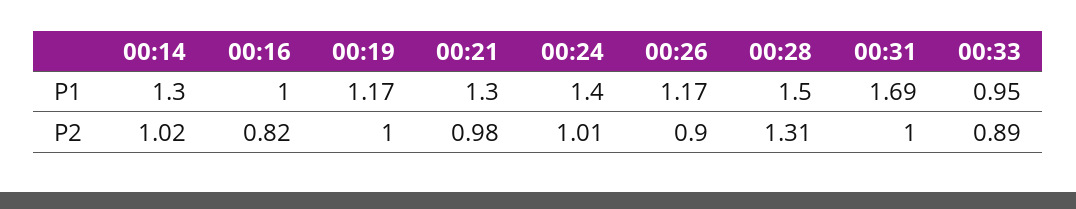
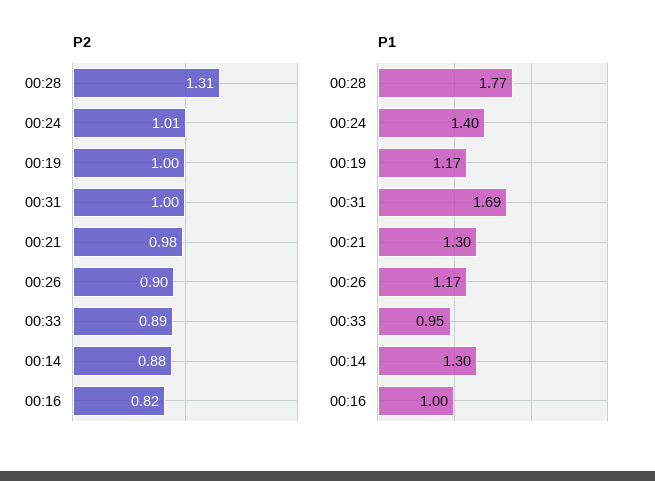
  {
    "P1": {
      "00:14": 1.3,
      "00:16": 1,
      "00:19": 1.17,
      "00:21": 1.3,
      "00:24": 1.4,
      "00:26": 1.17,
-     "00:28": 1.5,
+     "00:28": 1.77,
      "00:31": 1.69,
      "00:33": 0.95
    },
    "P2": {
-     "00:14": 1.02,
+     "00:14": 0.88,
      "00:16": 0.82,
      "00:19": 1,
      "00:21": 0.98,
      "00:24": 1.01,
      "00:26": 0.9,
      "00:28": 1.31,
      "00:31": 1,
      "00:33": 0.89
    }
  }

